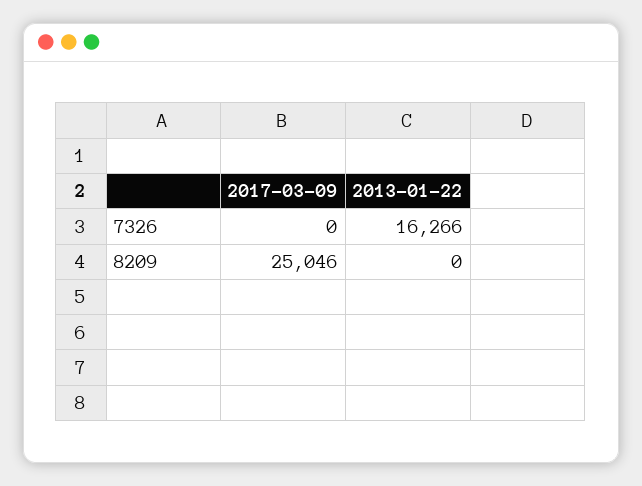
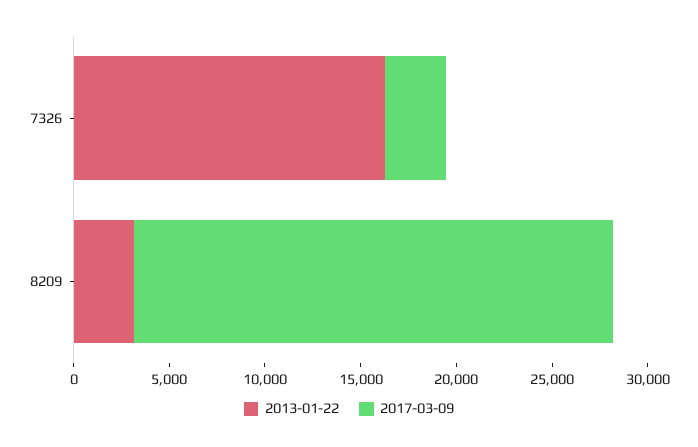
  {
    "2017-03-09": {
-     "7326": 0,
+     "7326": 3000,
      "8209": 25046
    },
    "2013-01-22": {
      "7326": 16266,
-     "8209": 0
+     "8209": 3000
    }
  }

